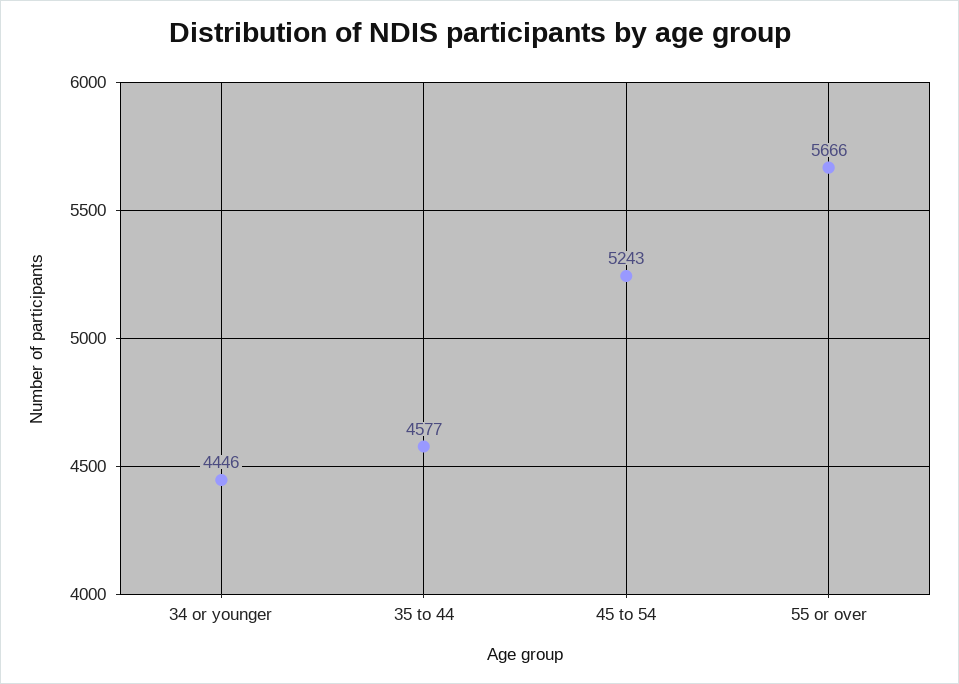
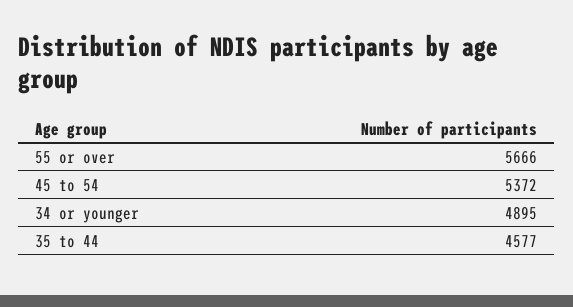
  {
-   "34 or younger": 4446,
+   "34 or younger": 4895,
    "35 to 44": 4577,
-   "45 to 54": 5243,
+   "45 to 54": 5372,
    "55 or over": 5666
  }

